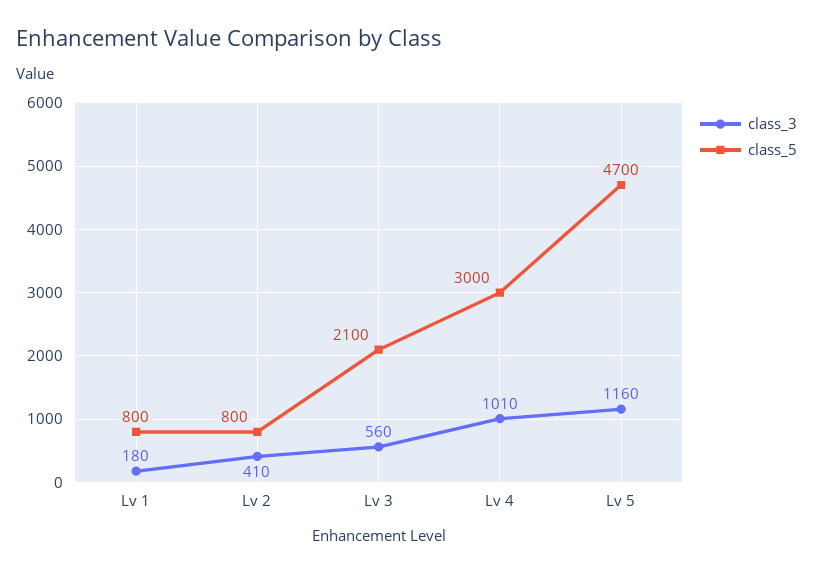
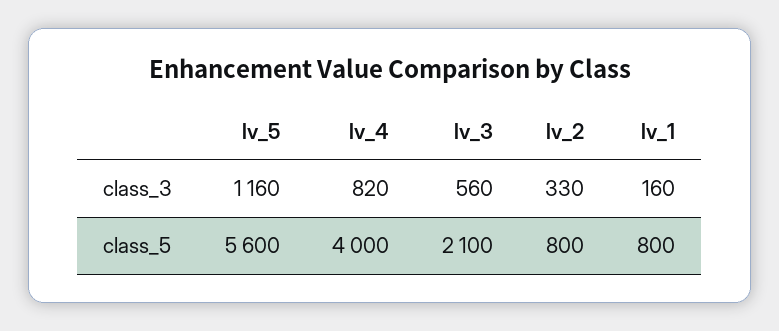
  {
    "class_3": {
-     "Lv 1": 180,
+     "Lv 1": 160,
-     "Lv 2": 410,
+     "Lv 2": 330,
      "Lv 3": 560,
-     "Lv 4": 1010,
+     "Lv 4": 820,
      "Lv 5": 1160
    },
    "class_5": {
      "Lv 1": 800,
      "Lv 2": 800,
      "Lv 3": 2100,
-     "Lv 4": 3000,
+     "Lv 4": 4000,
-     "Lv 5": 4700
+     "Lv 5": 5600
    }
  }

